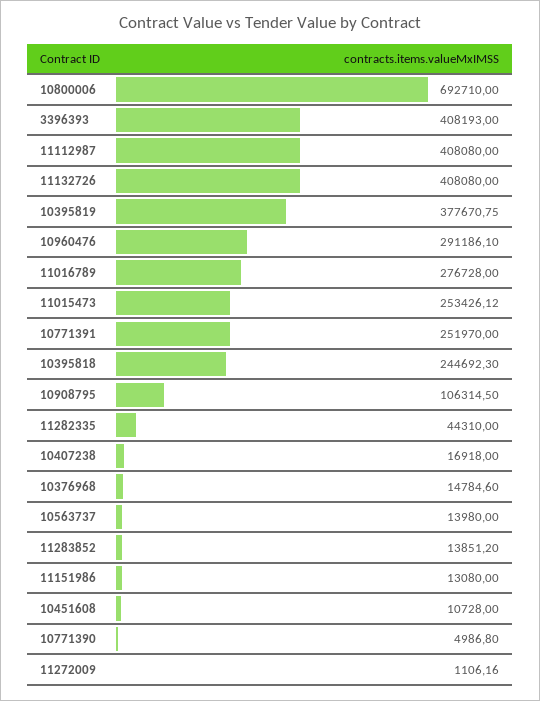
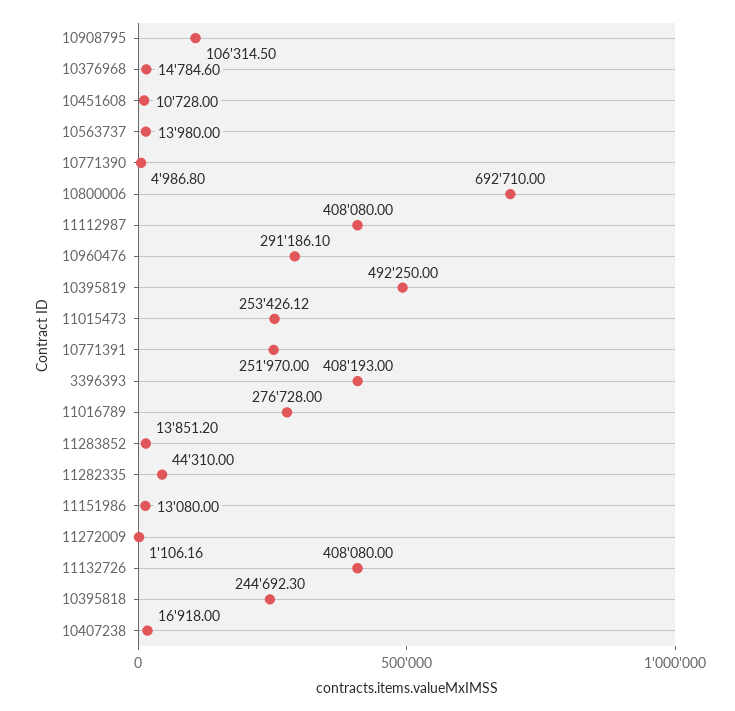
  {
    "10800006": 692710,
    "3396393": 408193,
    "11112987": 408080,
    "11132726": 408080,
-   "10395819": 377670.75,
+   "10395819": 492250,
    "10960476": 291186.1,
    "11016789": 276728,
    "11015473": 253426.12,
    "10771391": 251970,
    "10395818": 244692.3,
    "10908795": 106314.5,
    "11282335": 44310,
    "10407238": 16918,
    "10376968": 14784.6,
    "10563737": 13980,
    "11283852": 13851.2,
    "11151986": 13080,
    "10451608": 10728,
    "10771390": 4986.8,
    "11272009": 1106.16
  }

